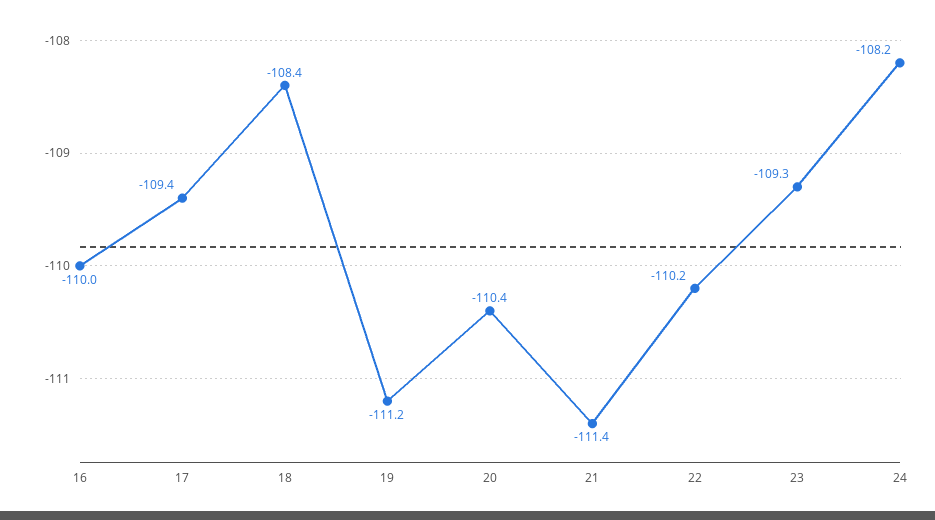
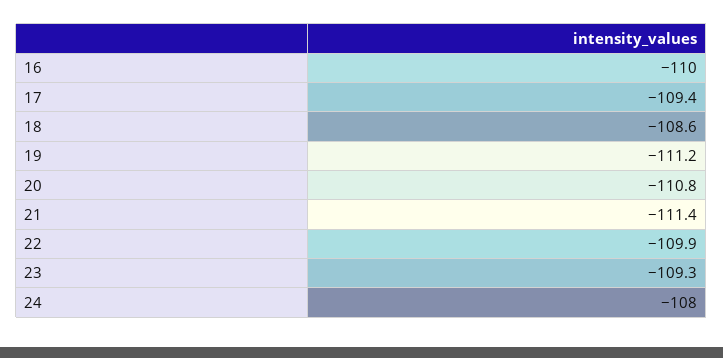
  {
    "16": -110,
    "17": -109.4,
-   "18": -108.4,
+   "18": -108.6,
    "19": -111.2,
-   "20": -110.4,
+   "20": -110.8,
    "21": -111.4,
-   "22": -110.2,
+   "22": -109.9,
    "23": -109.3,
-   "24": -108.2
+   "24": -108
  }

